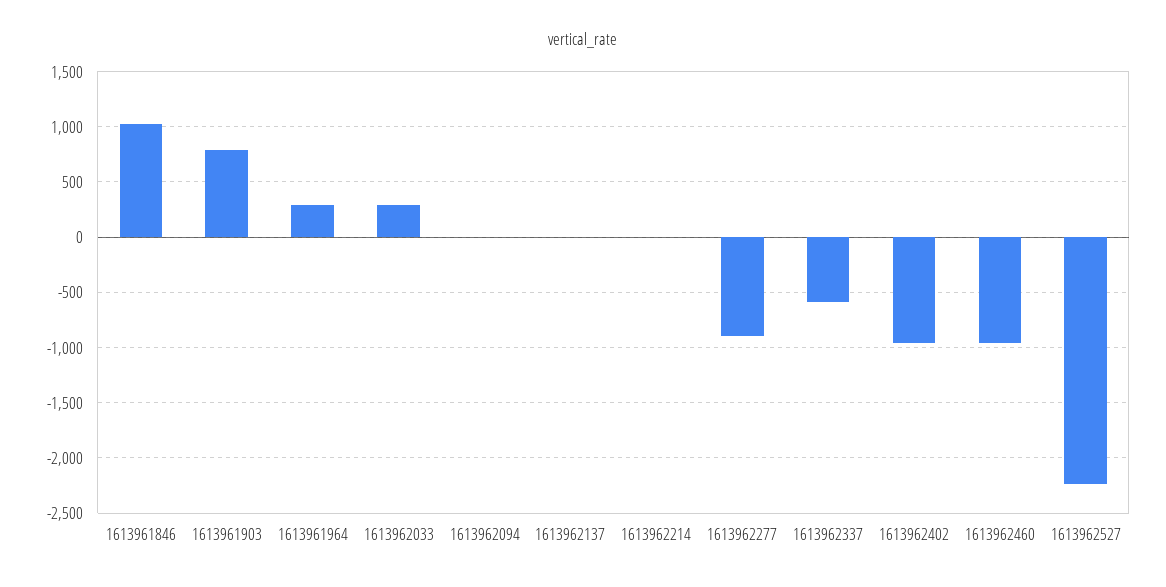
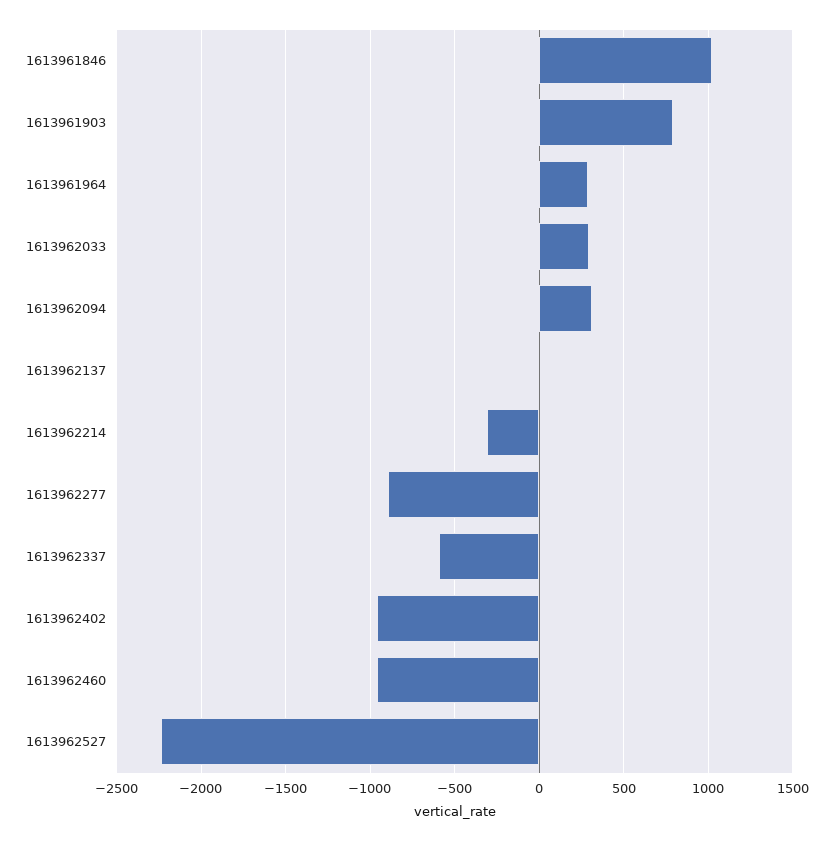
  {
    "1613961846": 1000,
    "1613961903": 800,
    "1613961964": 300,
    "1613962033": 300,
-   "1613962094": 0,
+   "1613962094": 300,
    "1613962137": 0,
-   "1613962214": 0,
+   "1613962214": -300,
    "1613962277": -900,
    "1613962337": -600,
    "1613962402": -950,
    "1613962460": -950,
    "1613962527": -2250
  }

